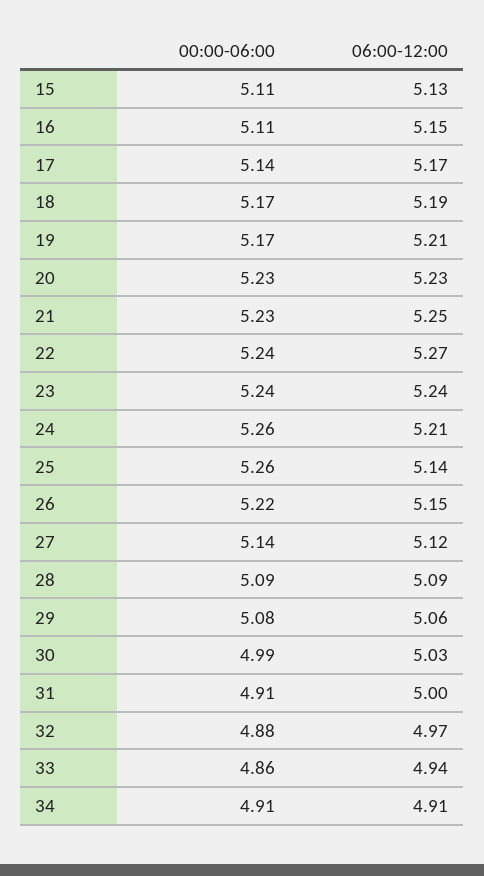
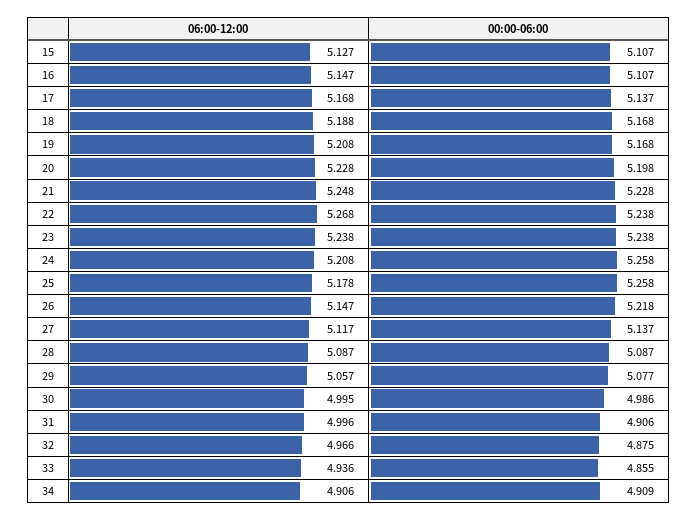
  {
    "00:00-06:00": {
      "15": 5.107,
      "16": 5.107,
      "17": 5.137,
      "18": 5.168,
      "19": 5.168,
-     "20": 5.23,
+     "20": 5.198,
      "21": 5.228,
      "22": 5.238,
      "23": 5.238,
      "24": 5.258,
      "25": 5.258,
      "26": 5.218,
      "27": 5.137,
      "28": 5.087,
      "29": 5.077,
      "30": 4.986,
      "31": 4.906,
      "32": 4.875,
      "33": 4.855,
      "34": 4.909
    },
    "06:00-12:00": {
      "15": 5.127,
      "16": 5.147,
      "17": 5.168,
      "18": 5.188,
      "19": 5.208,
      "20": 5.228,
      "21": 5.248,
      "22": 5.268,
      "23": 5.238,
      "24": 5.208,
-     "25": 5.14,
+     "25": 5.178,
      "26": 5.147,
      "27": 5.117,
      "28": 5.087,
      "29": 5.057,
-     "30": 5.03,
+     "30": 4.995,
      "31": 4.996,
      "32": 4.966,
      "33": 4.936,
      "34": 4.906
    }
  }

